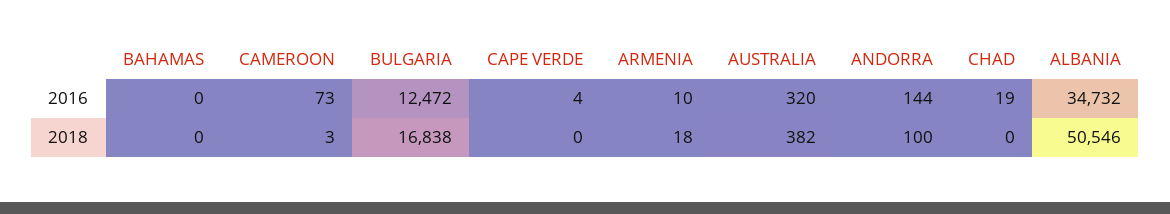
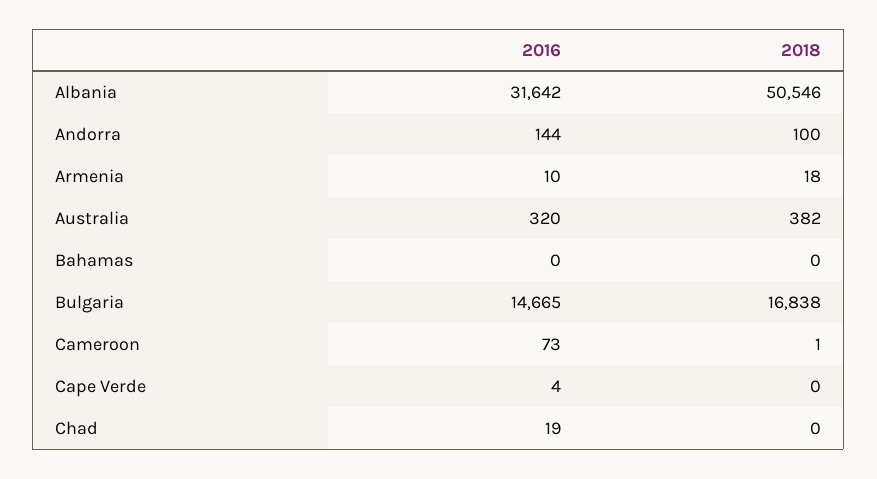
  {
    "BAHAMAS": {
      "2016": 0,
      "2018": 0
    },
    "CAMEROON": {
      "2016": 73,
-     "2018": 3
+     "2018": 1
    },
    "BULGARIA": {
-     "2016": 12472,
+     "2016": 14665,
      "2018": 16838
    },
    "CAPE VERDE": {
      "2016": 4,
      "2018": 0
    },
    "ARMENIA": {
      "2016": 10,
      "2018": 18
    },
    "AUSTRALIA": {
      "2016": 320,
      "2018": 382
    },
    "ANDORRA": {
      "2016": 144,
      "2018": 100
    },
    "CHAD": {
      "2016": 19,
      "2018": 0
    },
    "ALBANIA": {
-     "2016": 34732,
+     "2016": 31642,
      "2018": 50546
    }
  }

